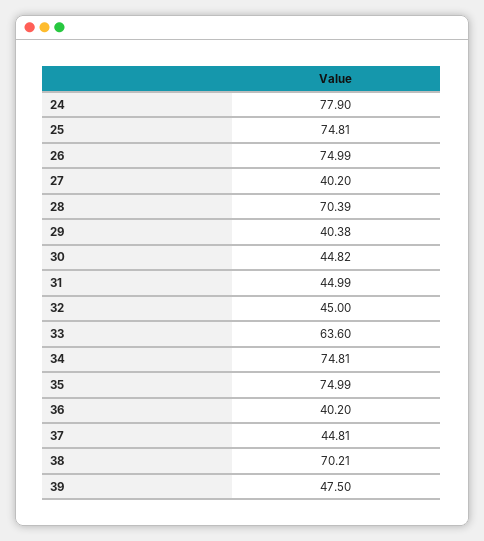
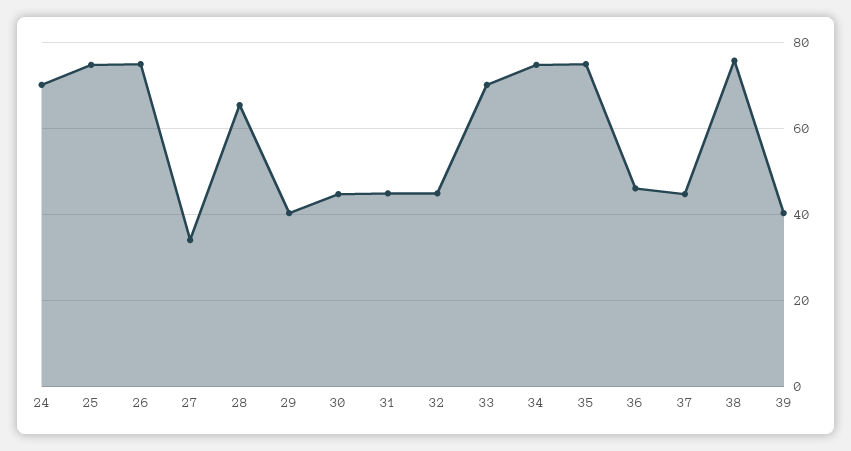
  {
-   "24": 77.9,
+   "24": 70,
    "25": 74.81,
    "26": 74.99,
-   "27": 40.2,
+   "27": 34,
-   "28": 70.39,
+   "28": 66,
    "29": 40.38,
    "30": 44.82,
    "31": 44.99,
    "32": 45,
-   "33": 63.6,
+   "33": 70,
    "34": 74.81,
    "35": 74.99,
-   "36": 40.2,
+   "36": 46,
    "37": 44.81,
-   "38": 70.21,
+   "38": 76,
-   "39": 47.5
+   "39": 40
  }

